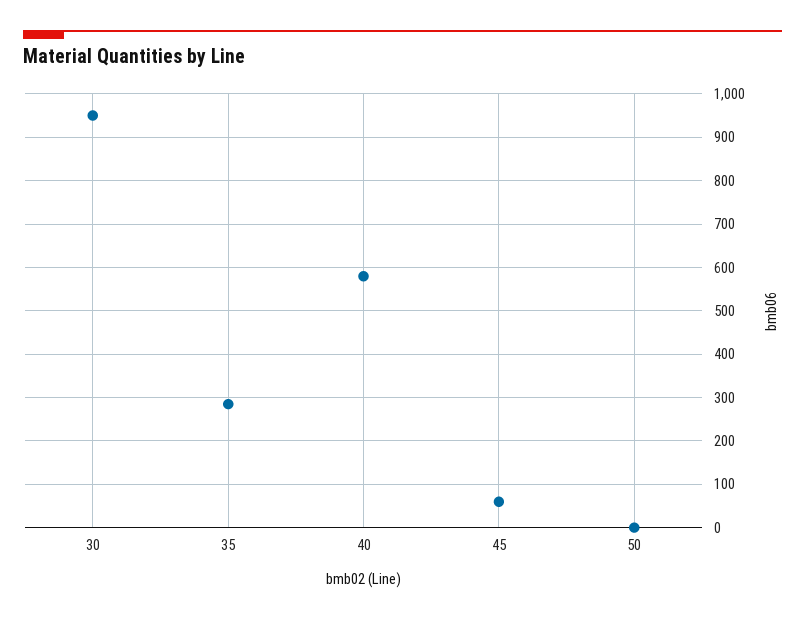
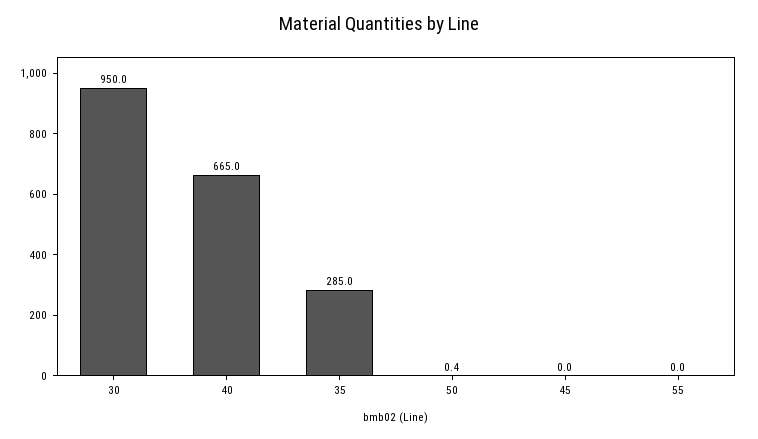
  {
    "30": 950,
    "35": 285,
-   "40": 580,
+   "40": 665,
-   "45": 60,
+   "45": 0,
-   "50": 0.4
+   "50": 0.4,
+   "55": 0
  }

